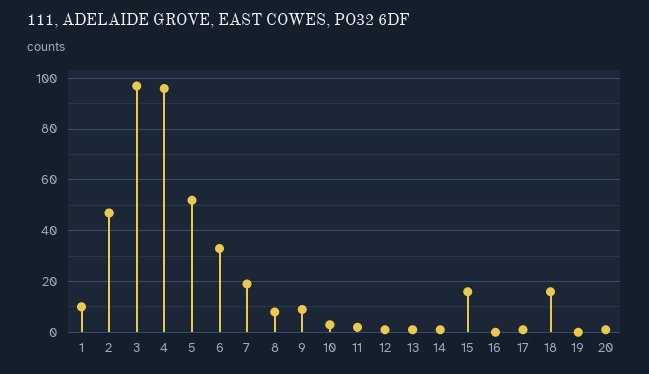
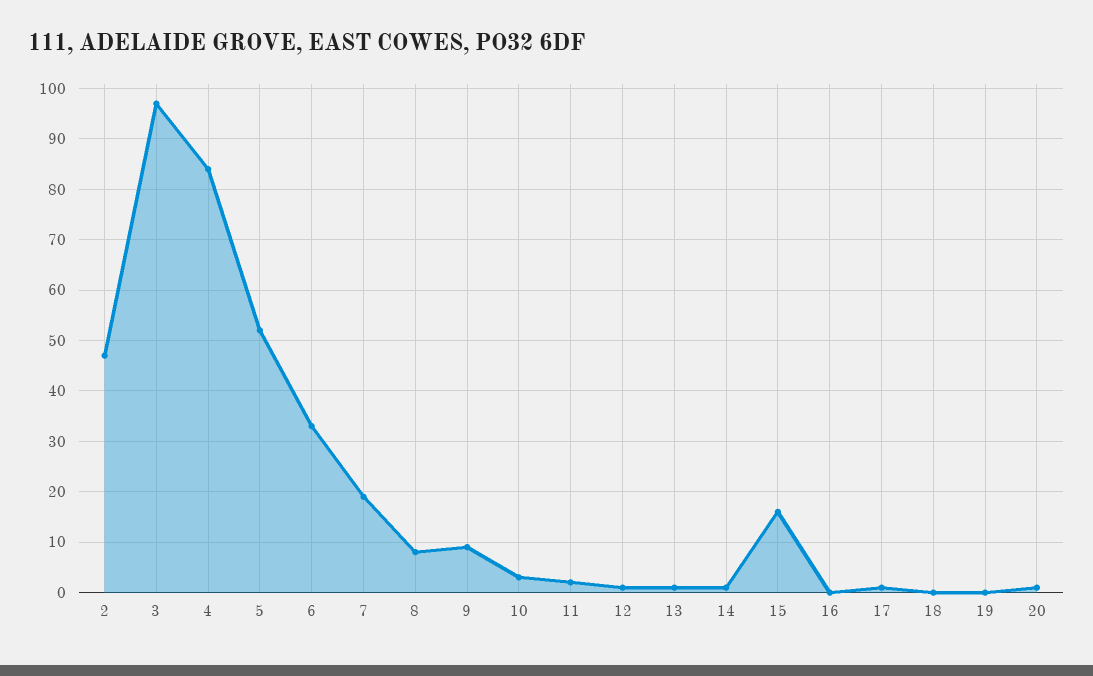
  {
-   "1": 10,
    "2": 45,
    "3": 95,
-   "4": 95,
+   "4": 85,
    "5": 50,
    "6": 35,
    "7": 20,
    "8": 10,
    "9": 10,
    "10": 5,
    "11": 0,
    "12": 0,
    "13": 0,
    "14": 0,
    "15": 15,
    "16": 0,
    "17": 0,
-   "18": 15,
+   "18": 0,
    "19": 0,
    "20": 0
  }

